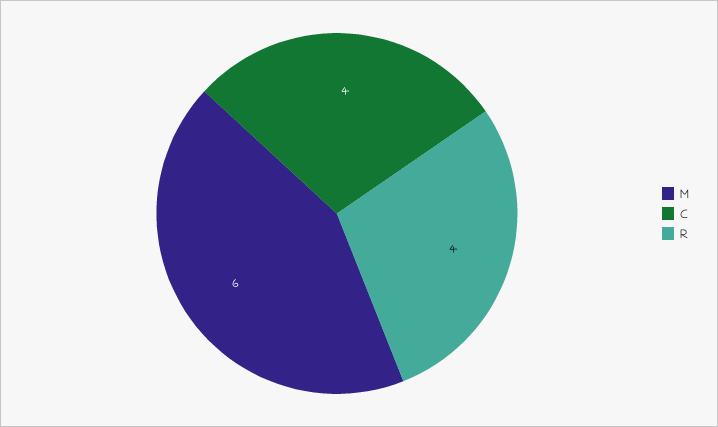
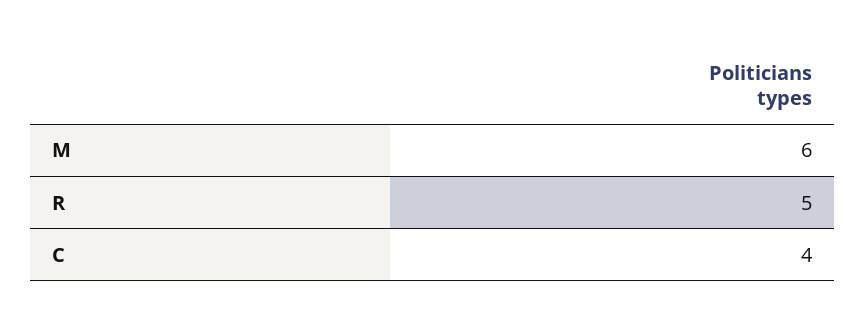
  {
    "M": 6,
    "C": 4,
-   "R": 4
+   "R": 5
  }

